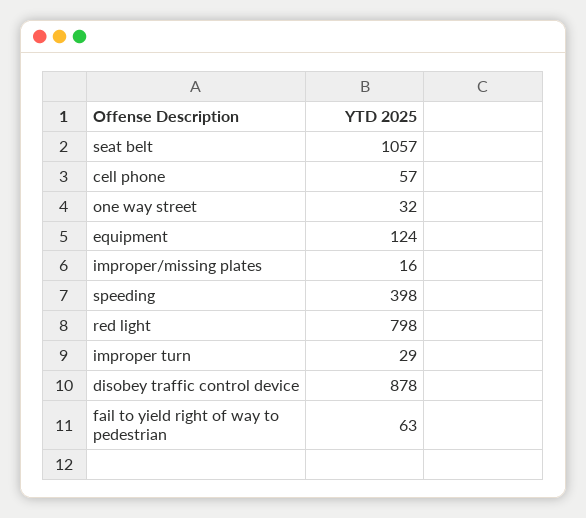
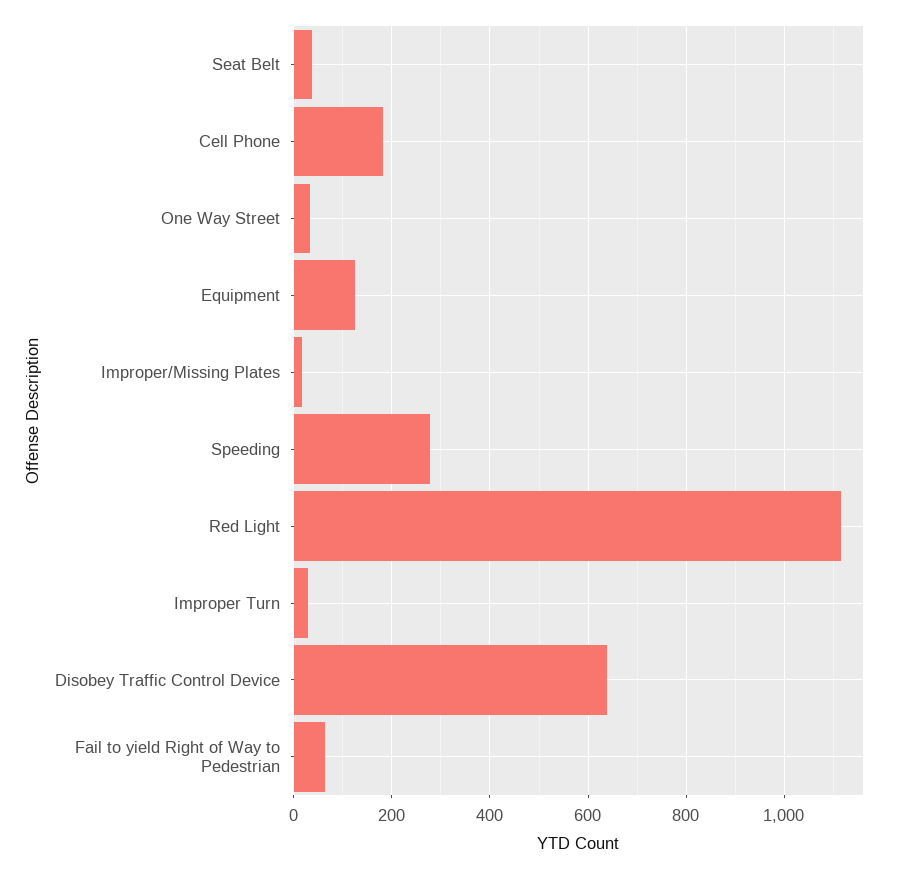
  {
-   "seat belt": 1057,
+   "seat belt": 40,
-   "cell phone": 57,
+   "cell phone": 180,
    "one way street": 32,
    "equipment": 124,
    "improper/missing plates": 16,
-   "speeding": 398,
+   "speeding": 280,
-   "red light": 798,
+   "red light": 1120,
    "improper turn": 29,
-   "disobey traffic control device": 878,
+   "disobey traffic control device": 640,
    "fail to yield right of way to pedestrian": 63
  }

